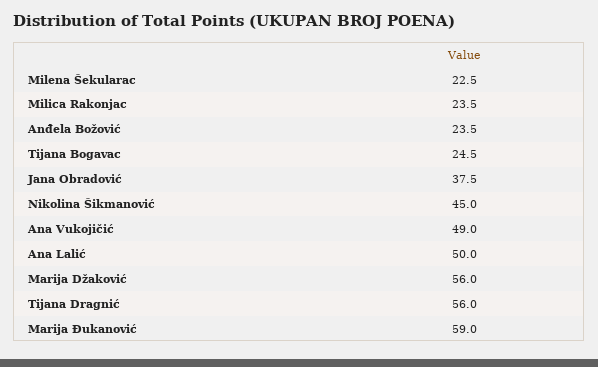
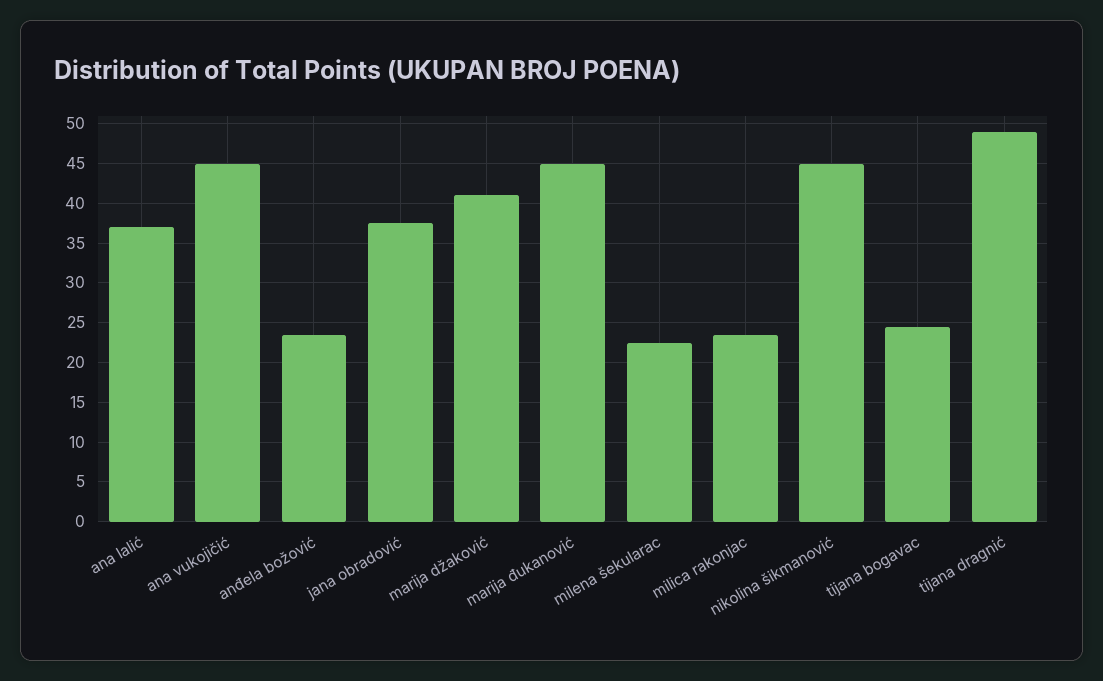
  {
    "Milena Šekularac": 22.5,
    "Milica Rakonjac": 23.5,
    "Anđela Božović": 23.5,
    "Tijana Bogavac": 24.5,
    "Jana Obradović": 37.5,
    "Nikolina Šikmanović": 45,
-   "Ana Vukojičić": 49,
+   "Ana Vukojičić": 45,
-   "Ana Lalić": 50,
+   "Ana Lalić": 37,
-   "Marija Džaković": 56,
+   "Marija Džaković": 41,
-   "Tijana Dragnić": 56,
+   "Tijana Dragnić": 49,
-   "Marija Đukanović": 59
+   "Marija Đukanović": 45
  }

